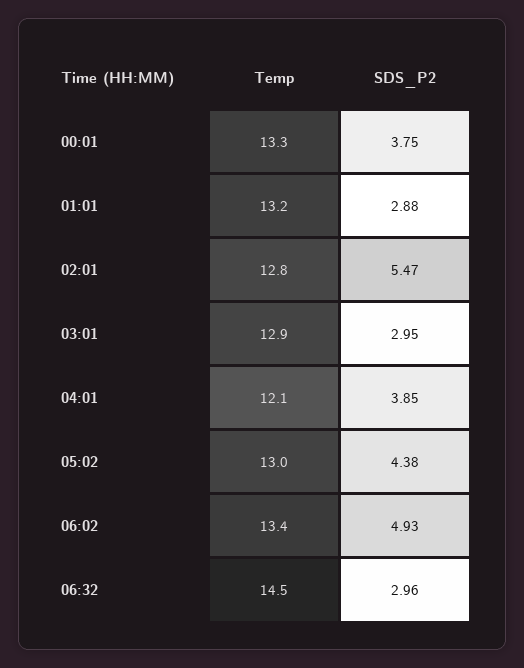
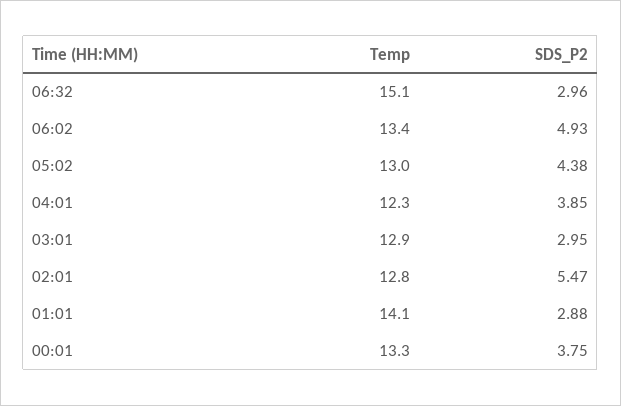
  {
    "Temp": {
      "00:01": 13.3,
-     "01:01": 13.2,
+     "01:01": 14.1,
      "02:01": 12.8,
      "03:01": 12.9,
-     "04:01": 12.1,
+     "04:01": 12.3,
      "05:02": 13,
      "06:02": 13.4,
-     "06:32": 14.5
+     "06:32": 15.1
    },
    "SDS_P2": {
      "00:01": 3.75,
      "01:01": 2.88,
      "02:01": 5.47,
      "03:01": 2.95,
      "04:01": 3.85,
      "05:02": 4.38,
      "06:02": 4.93,
      "06:32": 2.96
    }
  }

